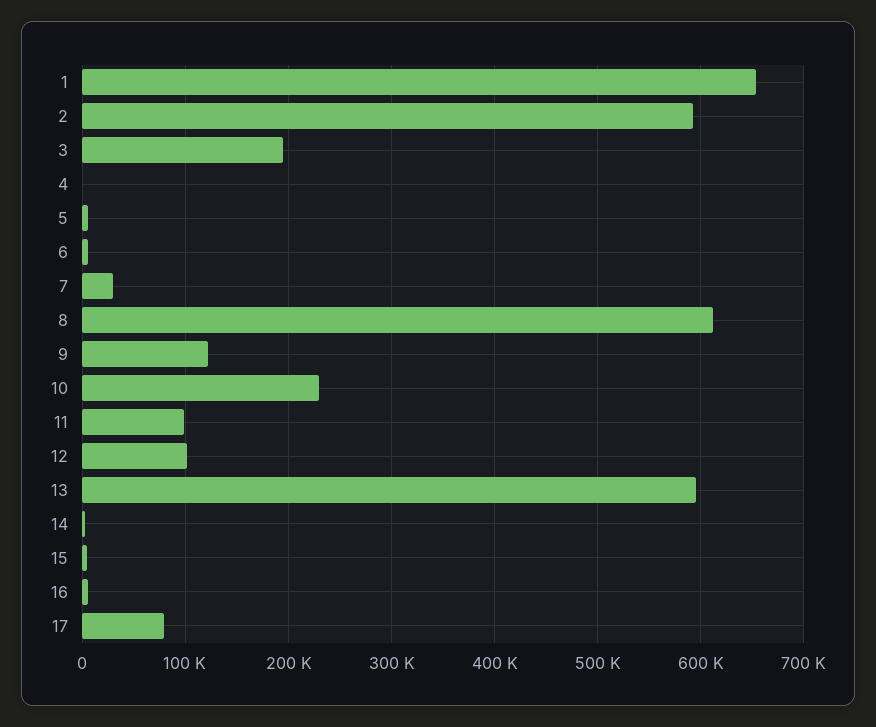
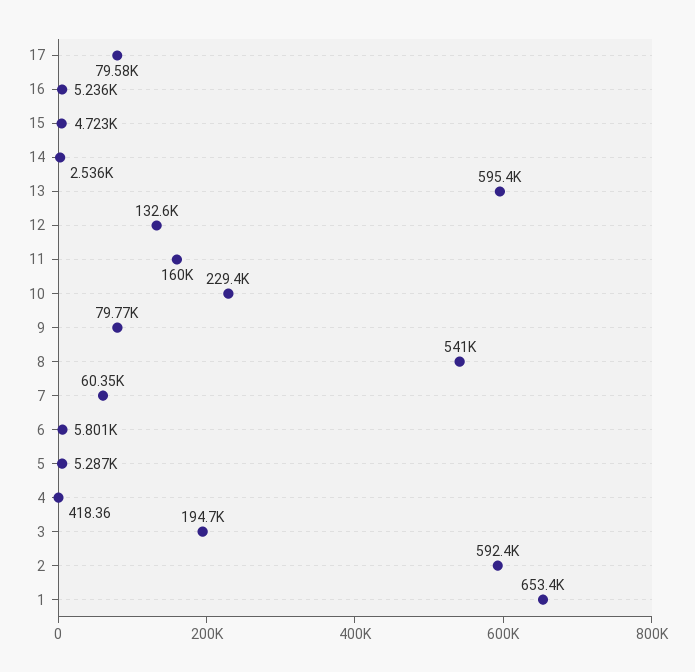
  {
    "1": 653400,
    "2": 592400,
    "3": 194700,
    "4": 418.36,
    "5": 5287,
    "6": 5801,
-   "7": 30000,
+   "7": 60350,
-   "8": 610000,
+   "8": 541000,
-   "9": 120000,
+   "9": 79770,
    "10": 229400,
-   "11": 100000,
+   "11": 160000,
-   "12": 100000,
+   "12": 132600,
    "13": 595400,
    "14": 2536,
    "15": 4723,
    "16": 5236,
    "17": 79580
  }

